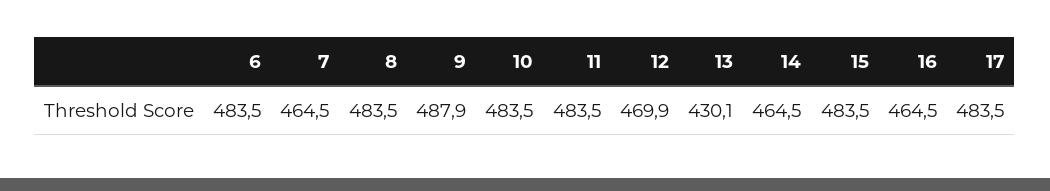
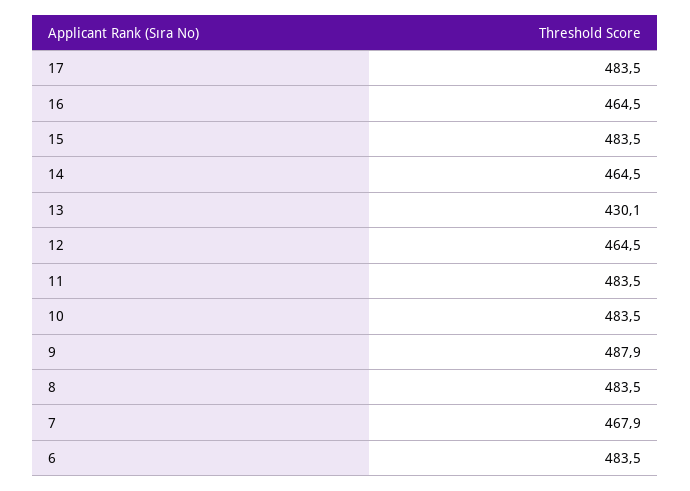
  {
    "6": 483.5,
-   "7": 464.5,
+   "7": 467.9,
    "8": 483.5,
    "9": 487.9,
    "10": 483.5,
    "11": 483.5,
-   "12": 469.9,
+   "12": 464.5,
    "13": 430.1,
    "14": 464.5,
    "15": 483.5,
    "16": 464.5,
    "17": 483.5
  }

